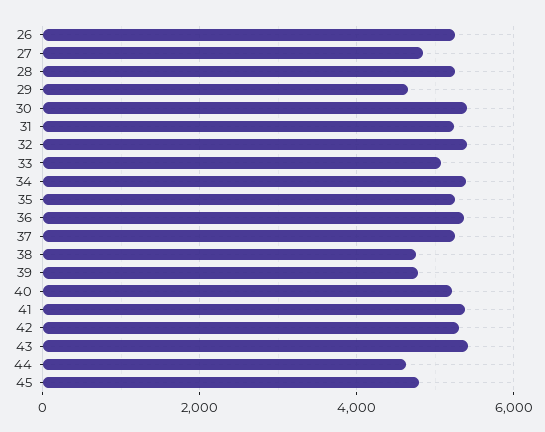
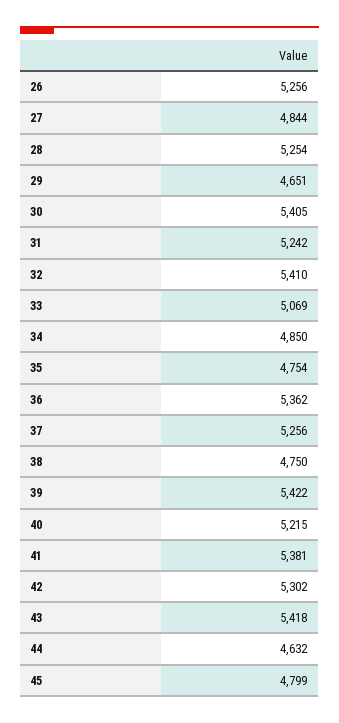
  {
    "26": 5256,
    "27": 4844,
    "28": 5254,
    "29": 4651,
    "30": 5405,
    "31": 5242,
    "32": 5410,
    "33": 5069,
-   "34": 5400,
+   "34": 4850,
-   "35": 5200,
+   "35": 4754,
    "36": 5362,
    "37": 5256,
    "38": 4750,
-   "39": 4800,
+   "39": 5422,
    "40": 5215,
    "41": 5381,
    "42": 5302,
    "43": 5418,
    "44": 4632,
    "45": 4799
  }

